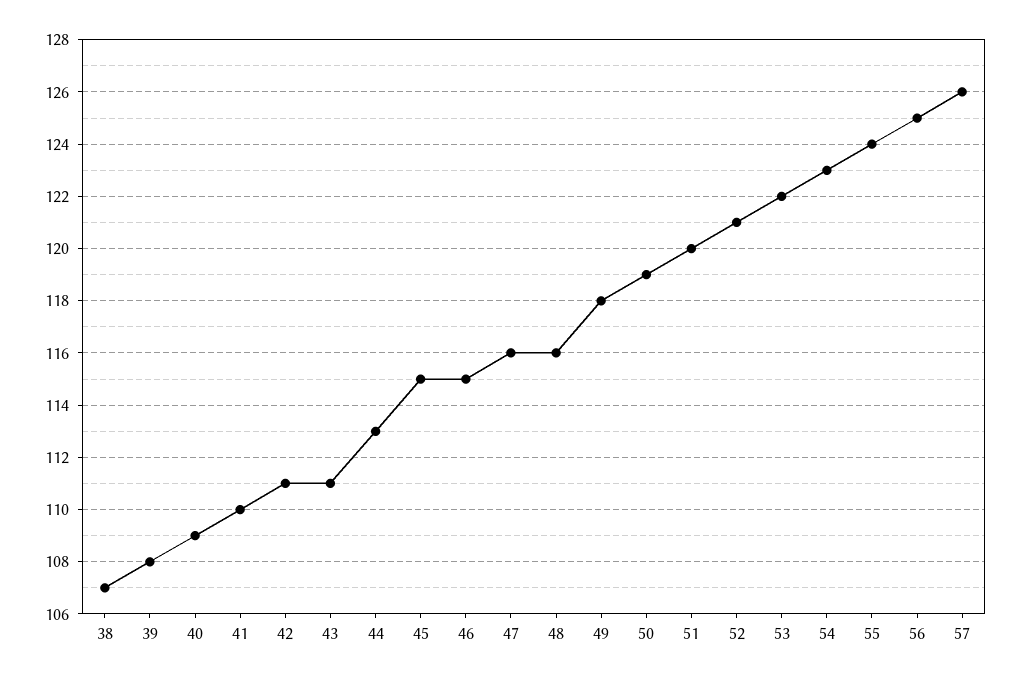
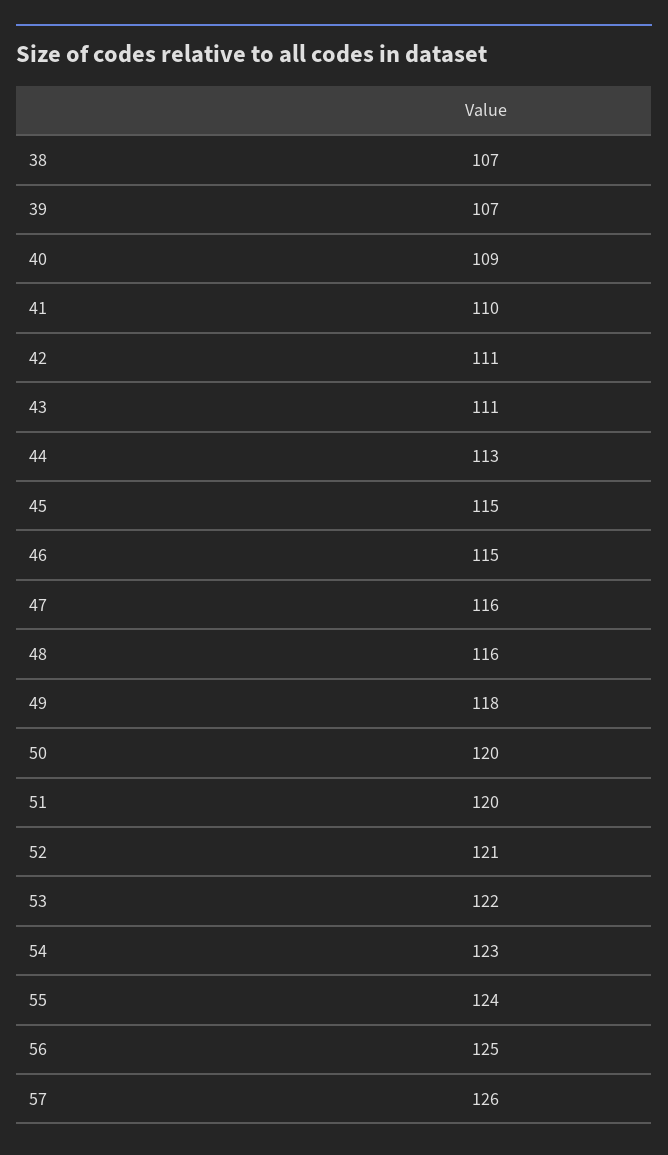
  {
    "38": 107,
-   "39": 108,
+   "39": 107,
    "40": 109,
    "41": 110,
    "42": 111,
    "43": 111,
    "44": 113,
    "45": 115,
    "46": 115,
    "47": 116,
    "48": 116,
    "49": 118,
-   "50": 119,
+   "50": 120,
    "51": 120,
    "52": 121,
    "53": 122,
    "54": 123,
    "55": 124,
    "56": 125,
    "57": 126
  }

